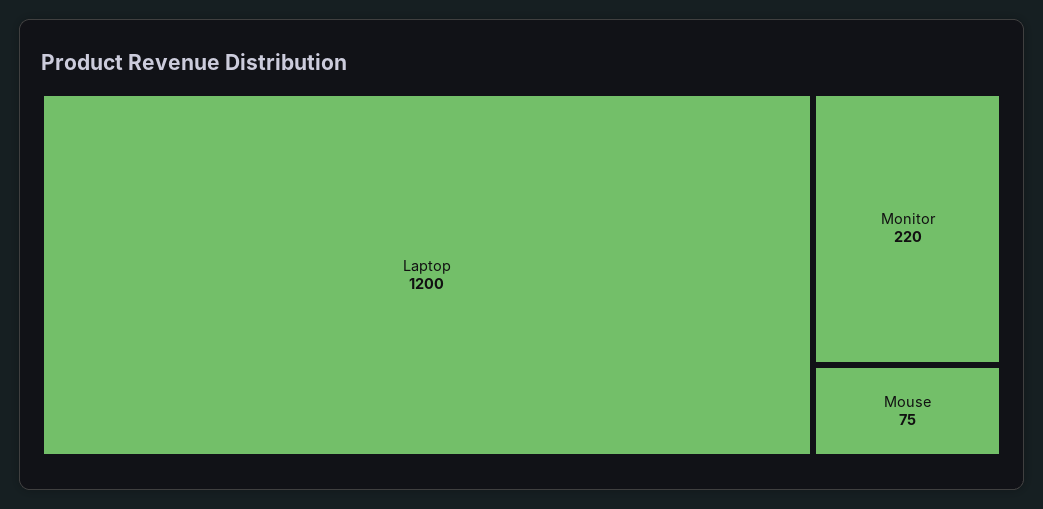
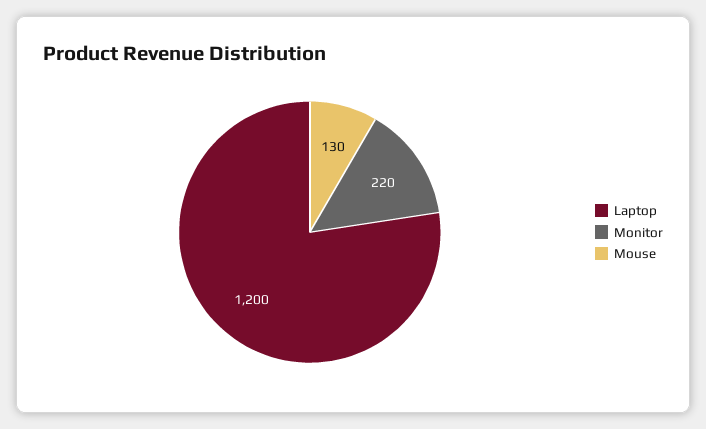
  {
    "Laptop": 1200,
    "Monitor": 220,
-   "Mouse": 75
+   "Mouse": 130
  }

